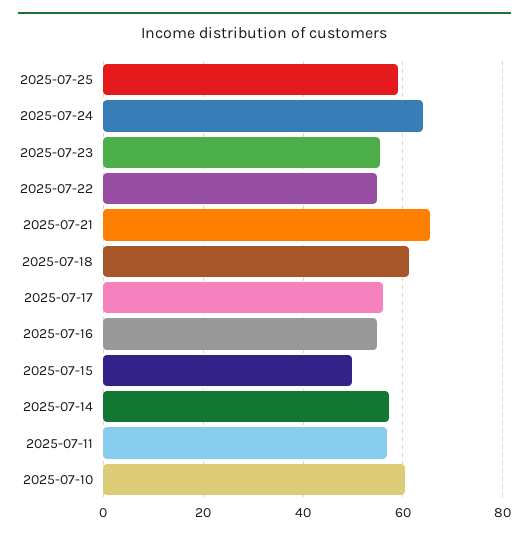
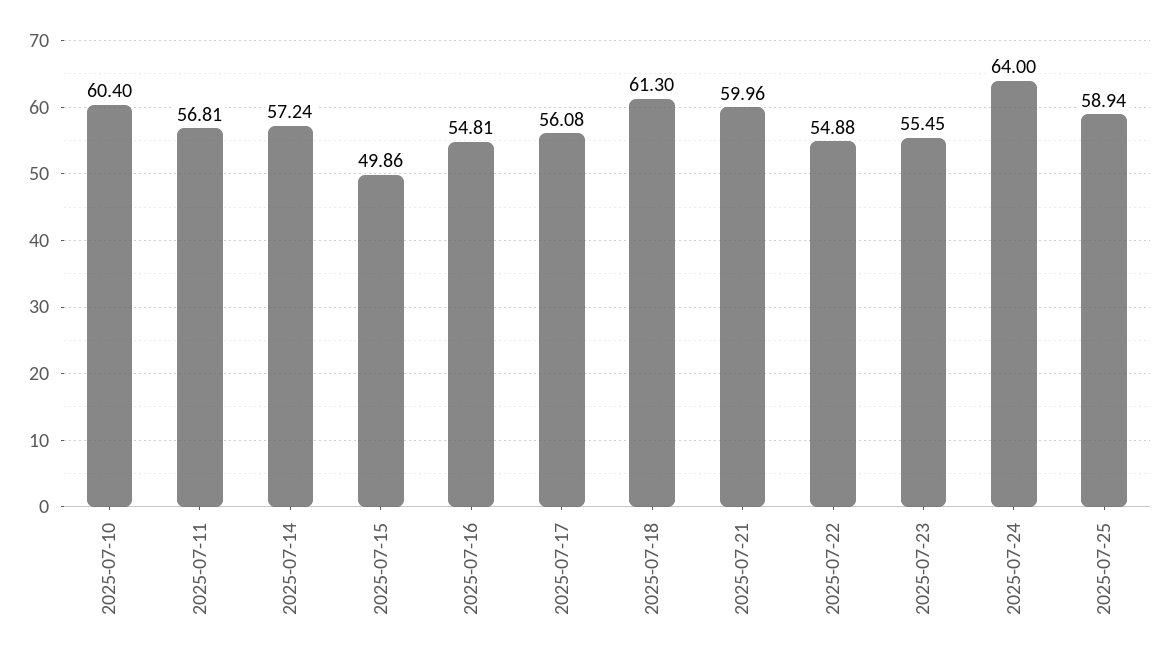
  {
    "2025-07-25": 58.94,
    "2025-07-24": 64,
    "2025-07-23": 55.45,
    "2025-07-22": 54.88,
-   "2025-07-21": 66,
+   "2025-07-21": 59.96,
    "2025-07-18": 61.3,
    "2025-07-17": 56.08,
    "2025-07-16": 54.81,
    "2025-07-15": 49.86,
    "2025-07-14": 57.24,
    "2025-07-11": 56.81,
    "2025-07-10": 60.4
  }

